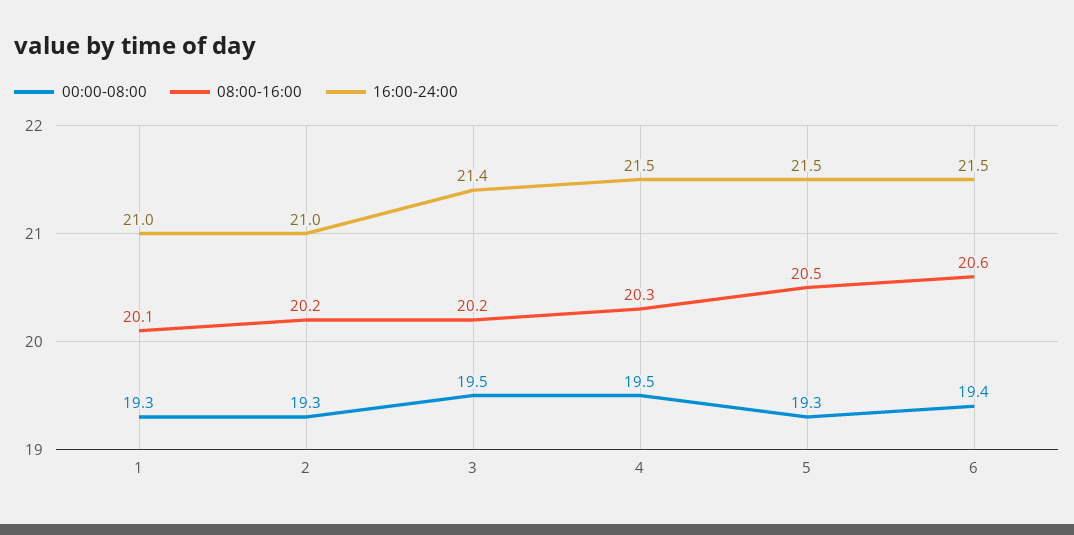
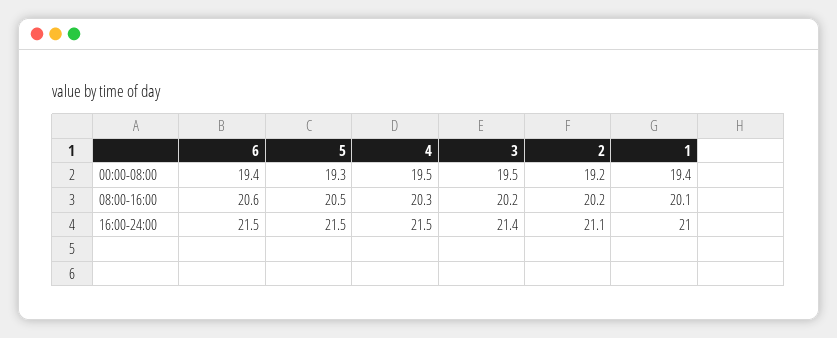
  {
    "00:00-08:00": {
-     "1": 19.3,
+     "1": 19.4,
-     "2": 19.3,
+     "2": 19.2,
      "3": 19.5,
      "4": 19.5,
      "5": 19.3,
      "6": 19.4
    },
    "08:00-16:00": {
      "1": 20.1,
      "2": 20.2,
      "3": 20.2,
      "4": 20.3,
      "5": 20.5,
      "6": 20.6
    },
    "16:00-24:00": {
      "1": 21,
-     "2": 21,
+     "2": 21.1,
      "3": 21.4,
      "4": 21.5,
      "5": 21.5,
      "6": 21.5
    }
  }

